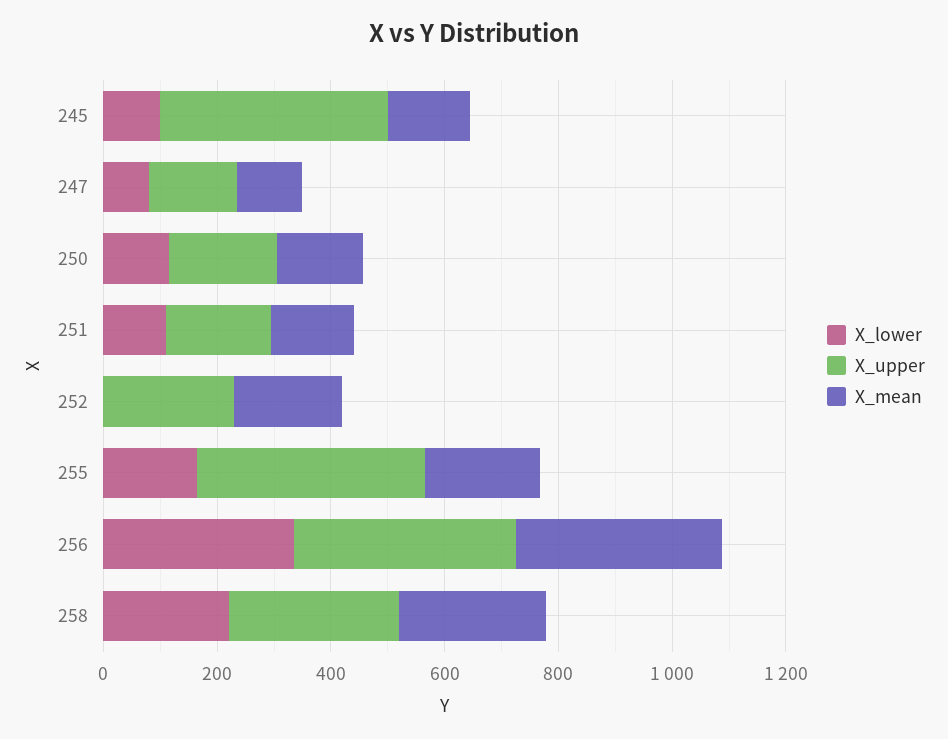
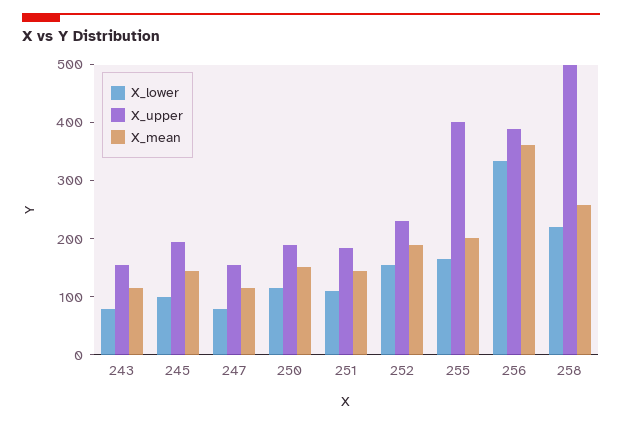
  {
    "X_lower": {
      "245": 100,
      "247": 80,
      "250": 120,
      "251": 120,
-     "252": 0,
+     "252": 160,
      "255": 160,
      "256": 340,
-     "258": 220
+     "258": 220,
+     "243": 80
    },
    "X_upper": {
-     "245": 400,
+     "245": 200,
      "247": 160,
      "250": 200,
      "251": 180,
      "252": 240,
      "255": 400,
      "256": 400,
-     "258": 300
+     "258": 500,
+     "243": 160
    },
    "X_mean": {
      "245": 140,
      "247": 120,
      "250": 160,
      "251": 140,
      "252": 180,
      "255": 200,
      "256": 360,
-     "258": 260
+     "258": 260,
+     "243": 120
    }
  }

